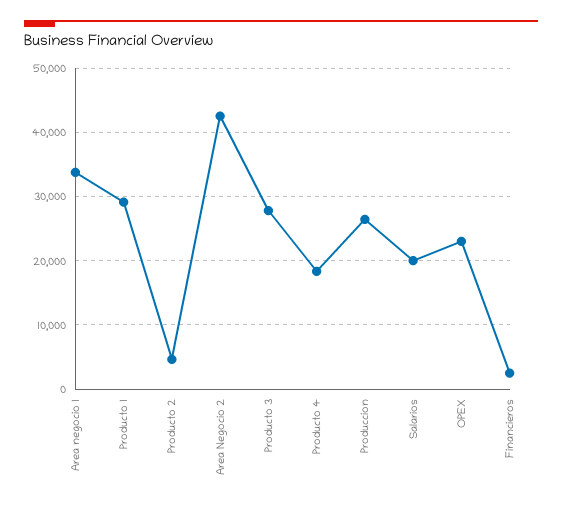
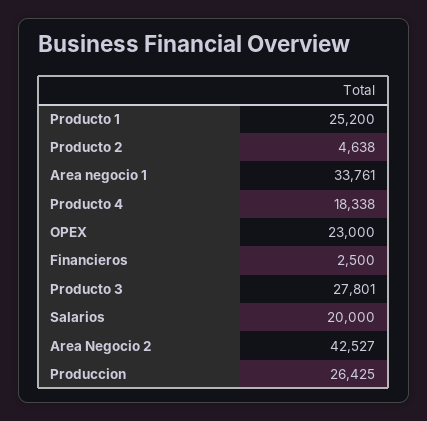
  {
    "Area negocio 1": 33761,
-   "Producto 1": 29000,
+   "Producto 1": 25200,
    "Producto 2": 4638,
    "Area Negocio 2": 42527,
    "Producto 3": 27801,
    "Producto 4": 18338,
    "Produccion": 26425,
    "Salarios": 20000,
    "OPEX": 23000,
    "Financieros": 2500
  }

